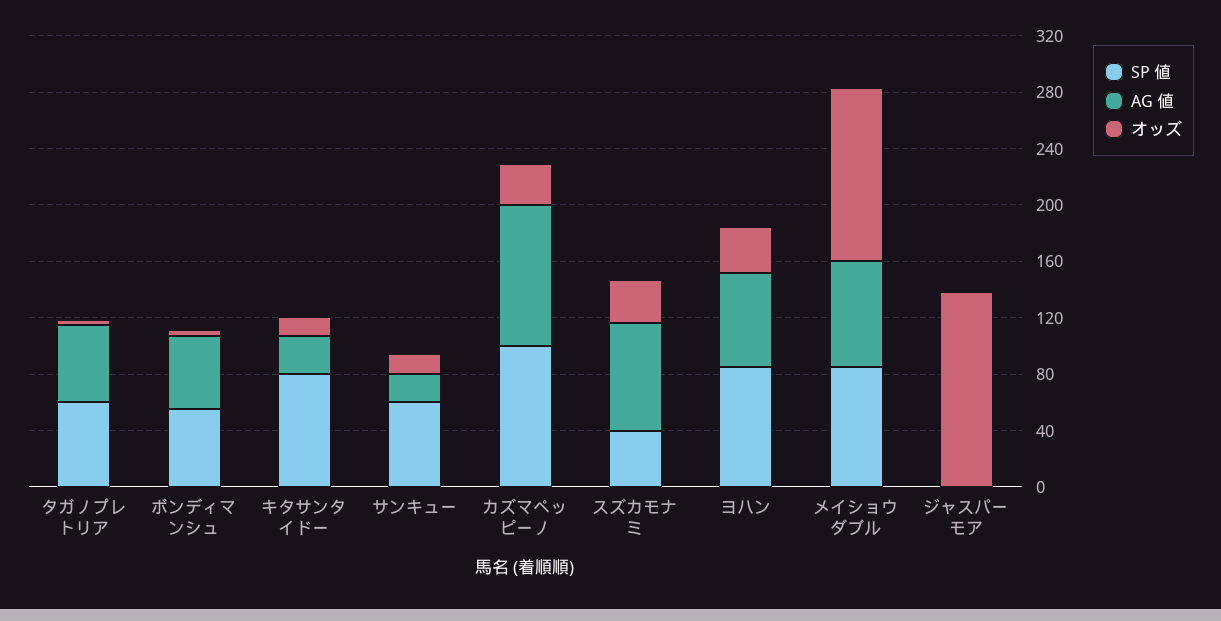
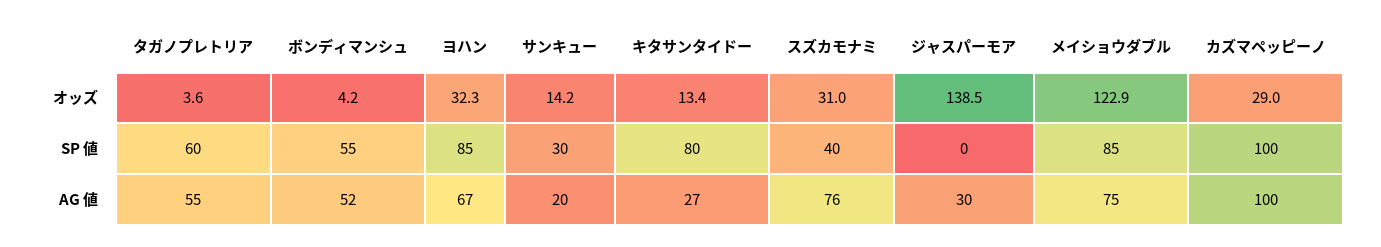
  {
    "SP 値": {
      "タガノプレトリア": 60,
      "ボンディマンシュ": 55,
      "キタサンタイドー": 80,
-     "サンキュー": 60,
+     "サンキュー": 30,
      "カズマペッピーノ": 100,
      "スズカモナミ": 40,
      "ヨハン": 85,
      "メイショウダブル": 85,
      "ジャスパーモア": 0
    },
    "AG 値": {
      "タガノプレトリア": 55,
      "ボンディマンシュ": 52,
      "キタサンタイドー": 27,
      "サンキュー": 20,
      "カズマペッピーノ": 100,
      "スズカモナミ": 76,
      "ヨハン": 67,
      "メイショウダブル": 75,
-     "ジャスパーモア": 0
+     "ジャスパーモア": 30
    },
    "オッズ": {
      "タガノプレトリア": 3.6,
      "ボンディマンシュ": 4.2,
      "キタサンタイドー": 13.4,
      "サンキュー": 14.2,
      "カズマペッピーノ": 29,
      "スズカモナミ": 31,
      "ヨハン": 32.3,
      "メイショウダブル": 122.9,
      "ジャスパーモア": 138.5
    }
  }

